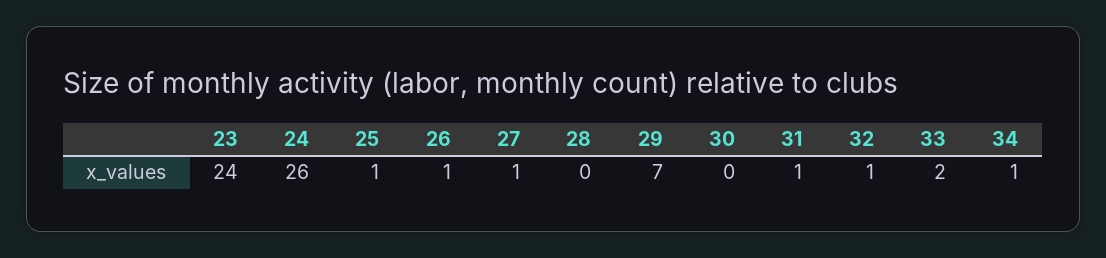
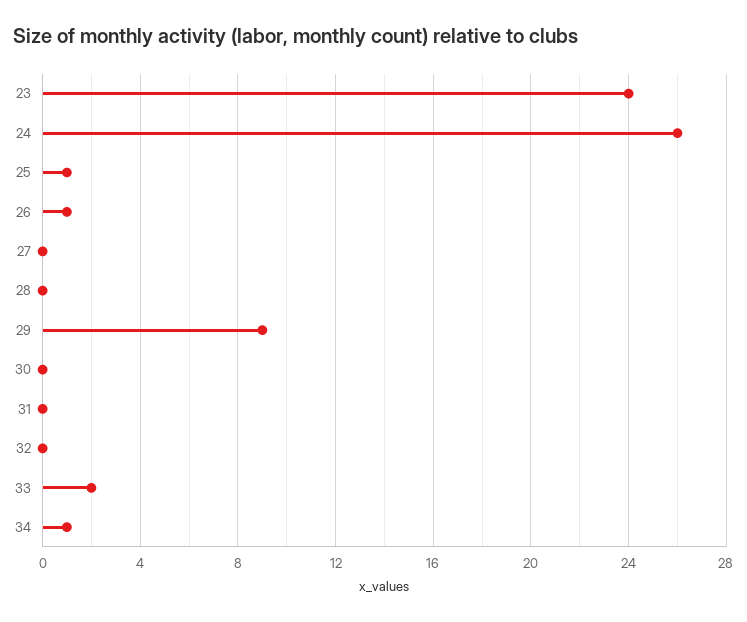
  {
    "23": 24,
    "24": 26,
    "25": 1,
    "26": 1,
-   "27": 1,
+   "27": 0,
    "28": 0,
-   "29": 7,
+   "29": 9,
    "30": 0,
-   "31": 1,
+   "31": 0,
-   "32": 1,
+   "32": 0,
    "33": 2,
    "34": 1
  }

